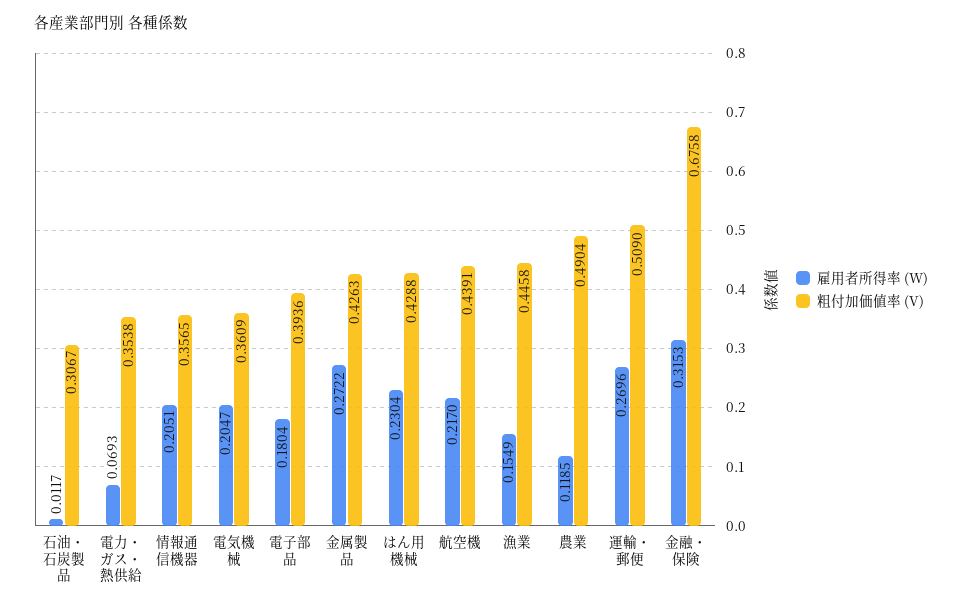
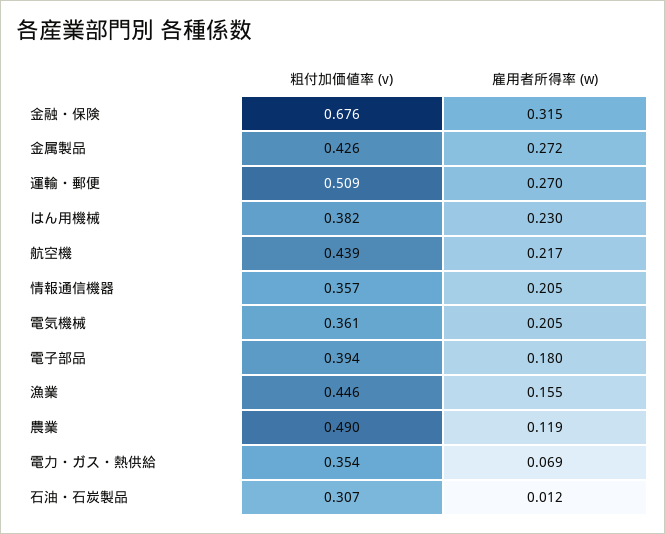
  {
    "雇用者所得率 (W)": {
      "石油・石炭製品": 0.0117,
      "電力・ガス・熱供給": 0.0693,
      "情報通信機器": 0.2051,
      "電気機械": 0.2047,
      "電子部品": 0.1804,
      "金属製品": 0.2722,
      "はん用機械": 0.2304,
      "航空機": 0.217,
      "漁業": 0.1549,
      "農業": 0.1185,
      "運輸・郵便": 0.2696,
      "金融・保険": 0.3153
    },
    "粗付加価値率 (V)": {
      "石油・石炭製品": 0.3067,
      "電力・ガス・熱供給": 0.3538,
      "情報通信機器": 0.3565,
      "電気機械": 0.3609,
      "電子部品": 0.3936,
      "金属製品": 0.4263,
-     "はん用機械": 0.4288,
+     "はん用機械": 0.382,
      "航空機": 0.4391,
      "漁業": 0.4458,
      "農業": 0.4904,
      "運輸・郵便": 0.509,
      "金融・保険": 0.6758
    }
  }

